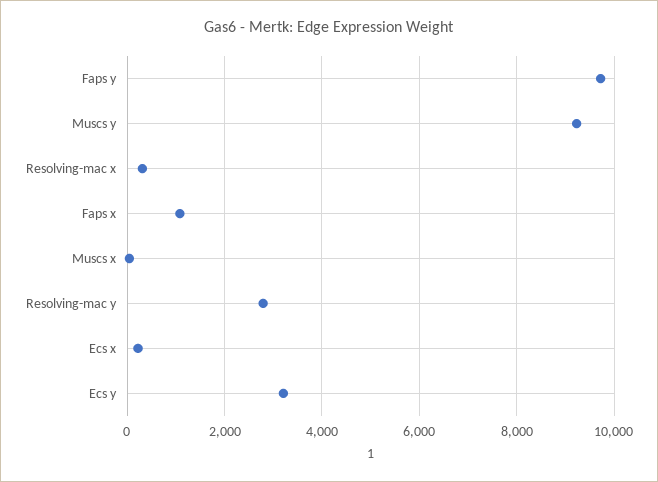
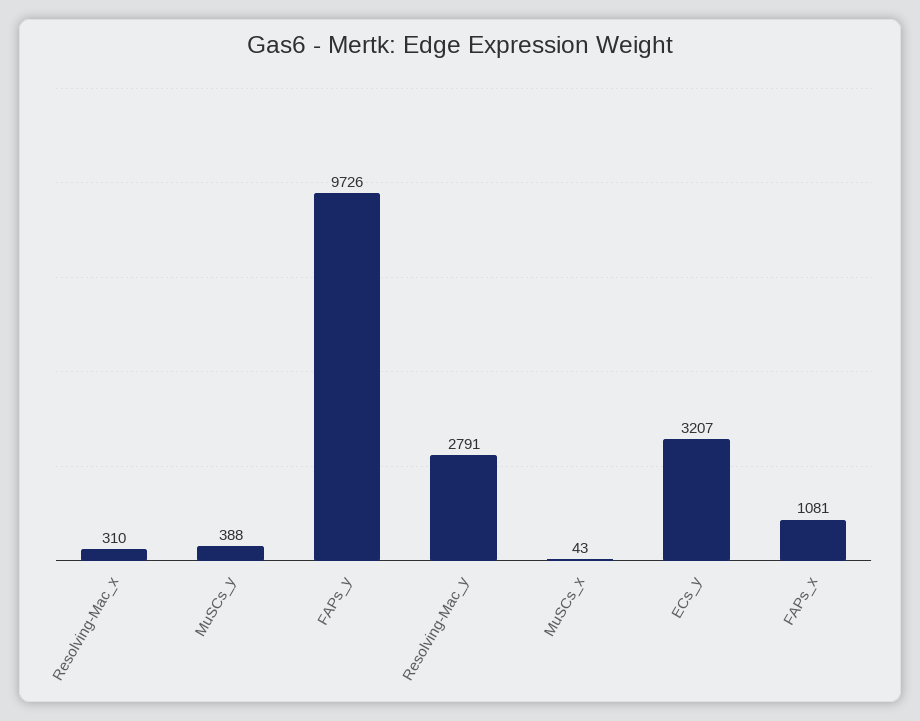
  {
    "Faps y": 9726,
-   "Muscs y": 9200,
+   "Muscs y": 388,
    "Resolving-mac x": 310,
    "Faps x": 1081,
    "Muscs x": 43,
    "Resolving-mac y": 2791,
-   "Ecs x": 200,
    "Ecs y": 3207
  }

